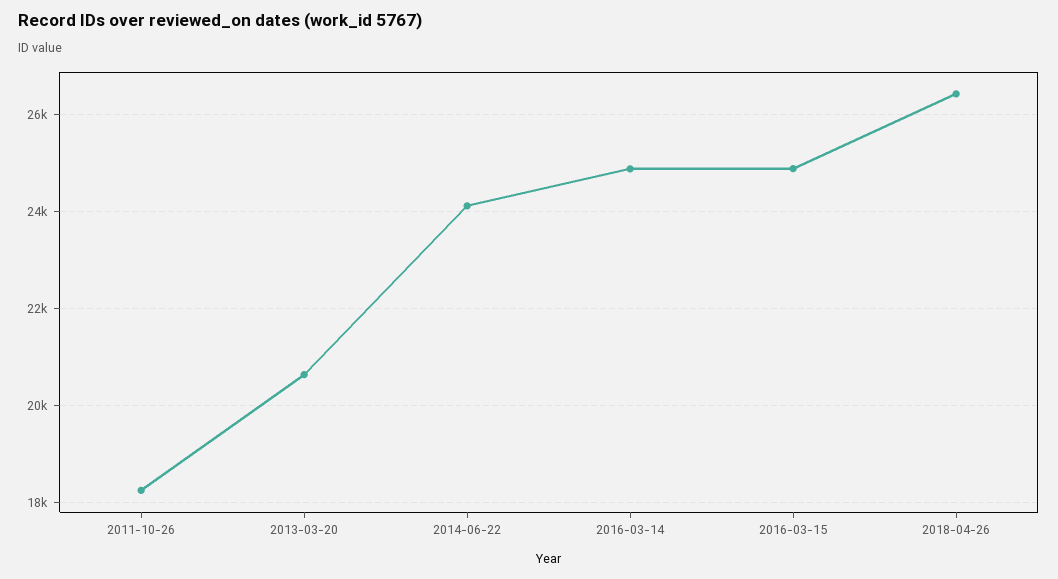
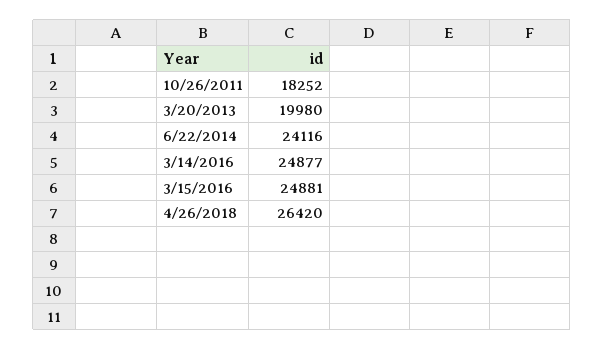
  {
    "2011-10-26": 18252,
-   "2013-03-20": 20600,
+   "2013-03-20": 19980,
    "2014-06-22": 24116,
    "2016-03-14": 24877,
    "2016-03-15": 24881,
    "2018-04-26": 26420
  }

